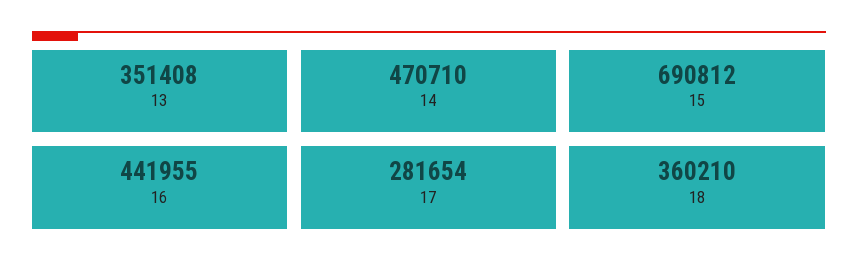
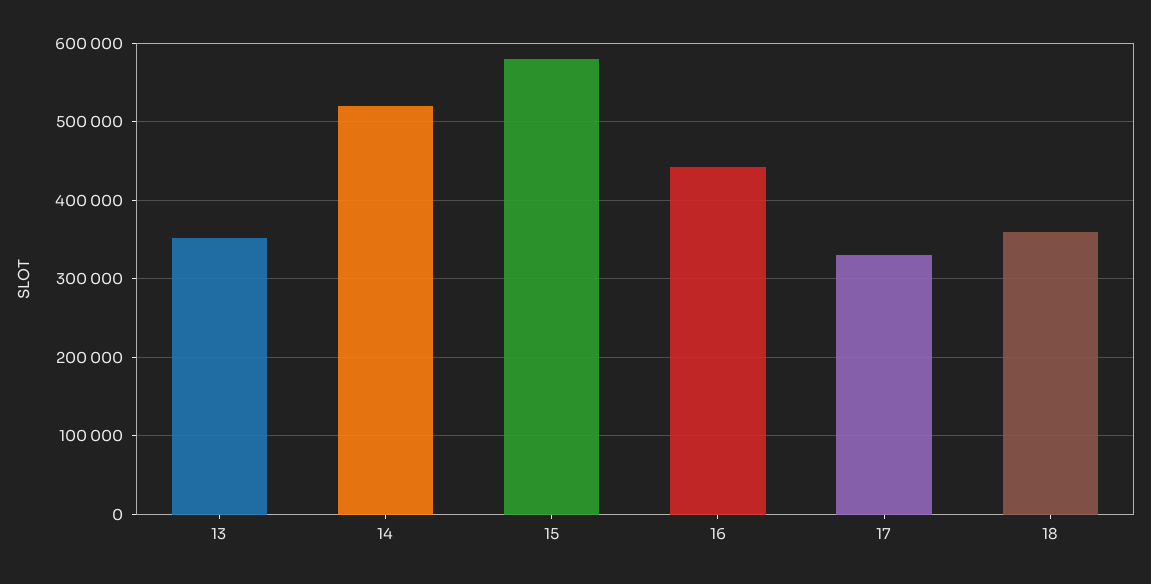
  {
    "13": 351408,
-   "14": 470710,
+   "14": 520000,
-   "15": 690812,
+   "15": 580000,
    "16": 441955,
-   "17": 281654,
+   "17": 330000,
    "18": 360210
  }

